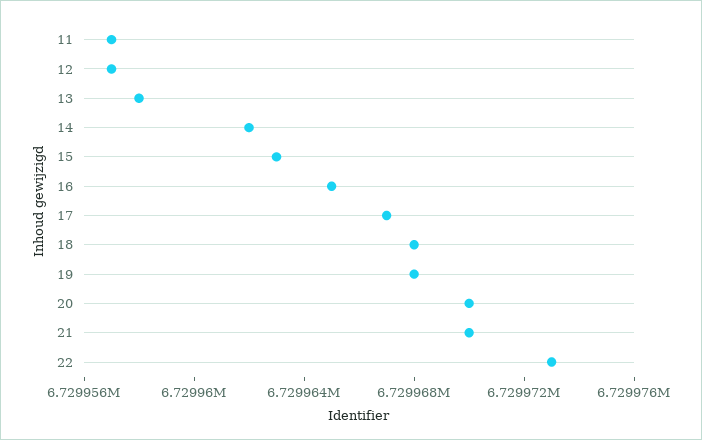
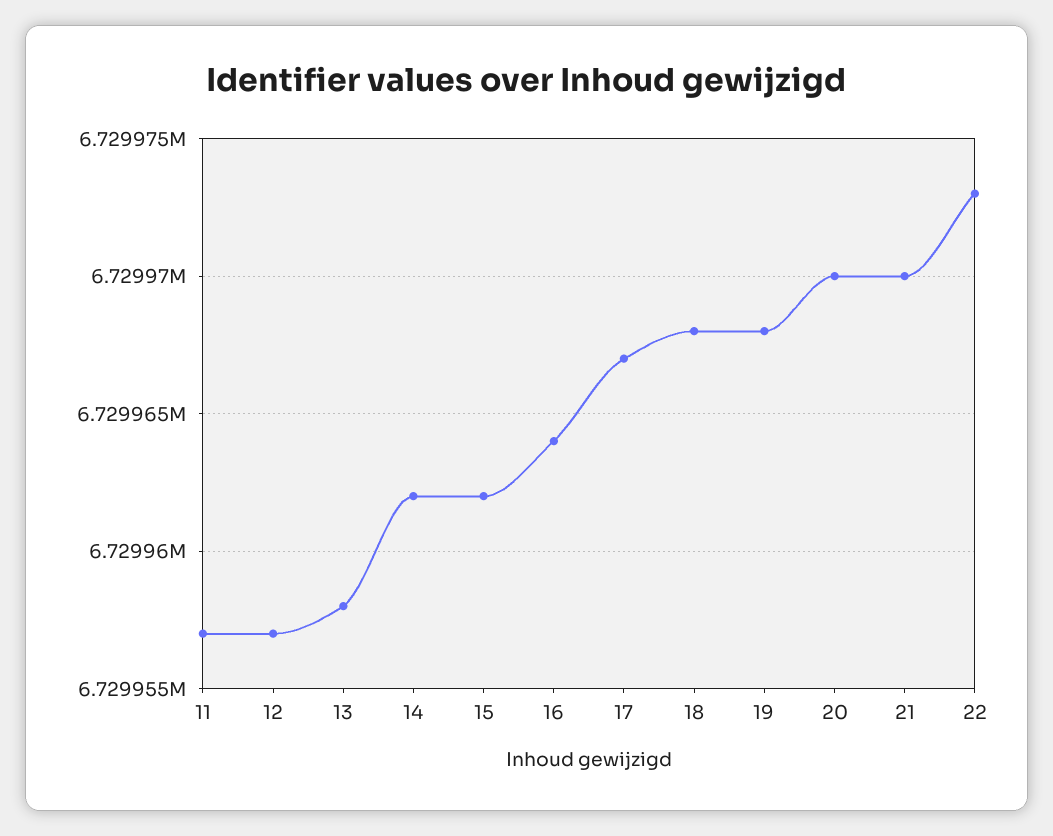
  {
    "11": 6729957,
    "12": 6729957,
    "13": 6729958,
    "14": 6729962,
-   "15": 6729963,
+   "15": 6729962,
-   "16": 6729965,
+   "16": 6729964,
    "17": 6729967,
    "18": 6729968,
    "19": 6729968,
    "20": 6729970,
    "21": 6729970,
    "22": 6729973
  }

